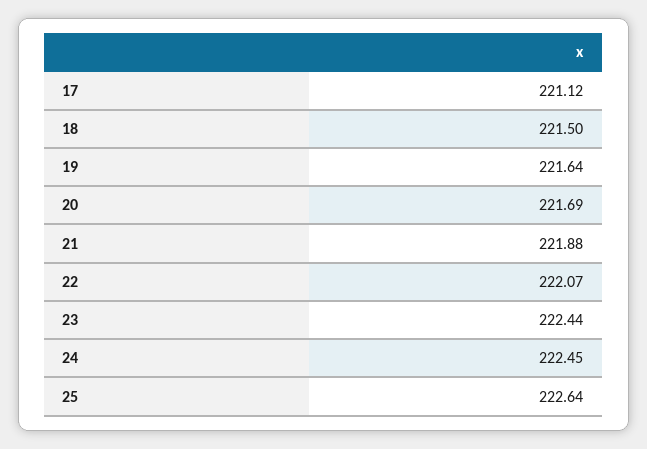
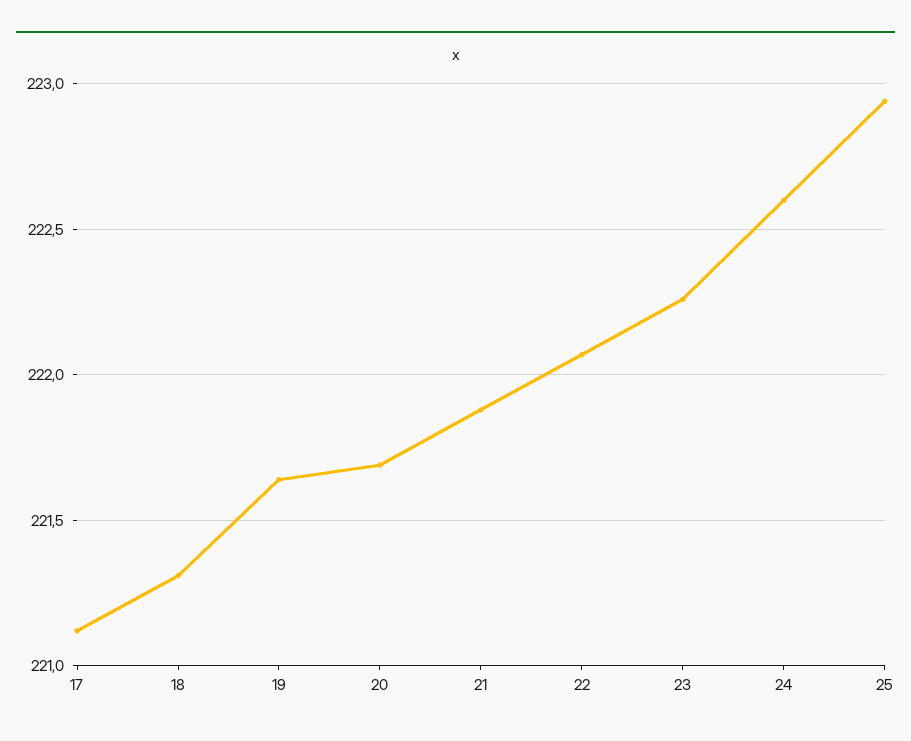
  {
    "17": 221.12,
-   "18": 221.5,
+   "18": 221.3,
    "19": 221.64,
    "20": 221.69,
    "21": 221.88,
    "22": 222.07,
-   "23": 222.44,
+   "23": 222.25,
-   "24": 222.45,
+   "24": 222.6,
-   "25": 222.64
+   "25": 222.95
  }

